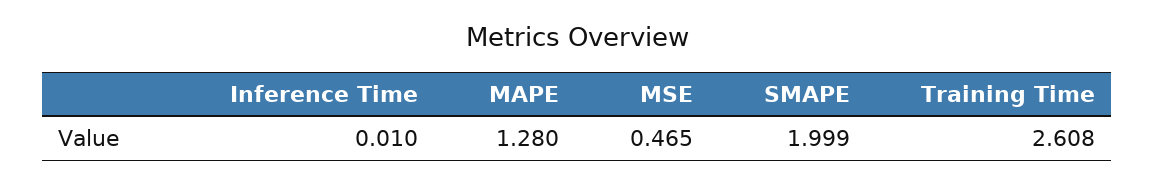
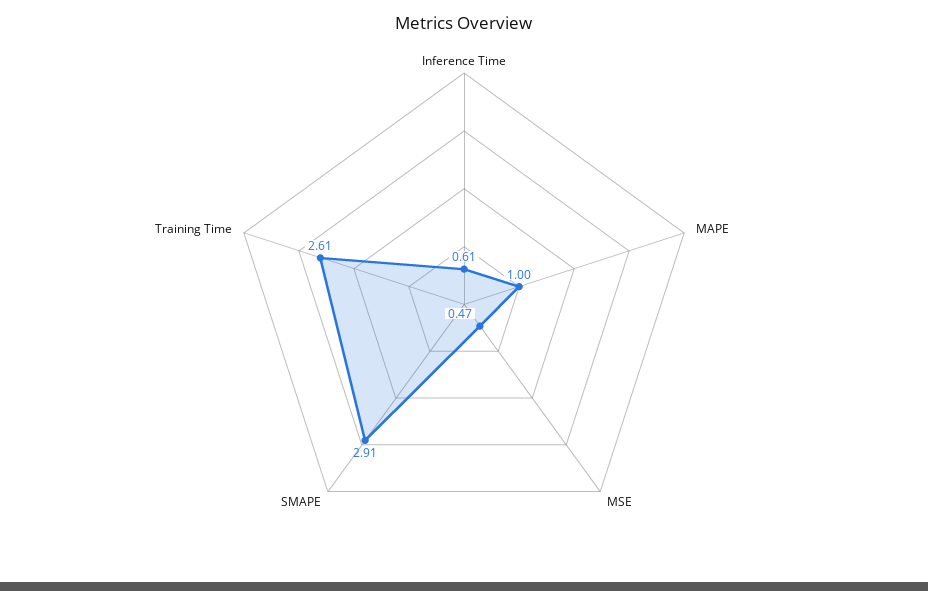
  {
-   "Inference Time": 0.01,
+   "Inference Time": 0.61,
-   "MAPE": 1.28,
+   "MAPE": 1,
    "MSE": 0.465,
-   "SMAPE": 1.999,
+   "SMAPE": 2.91,
    "Training Time": 2.608
  }

